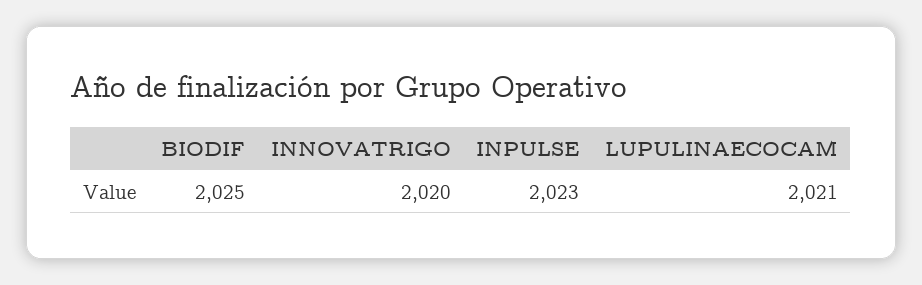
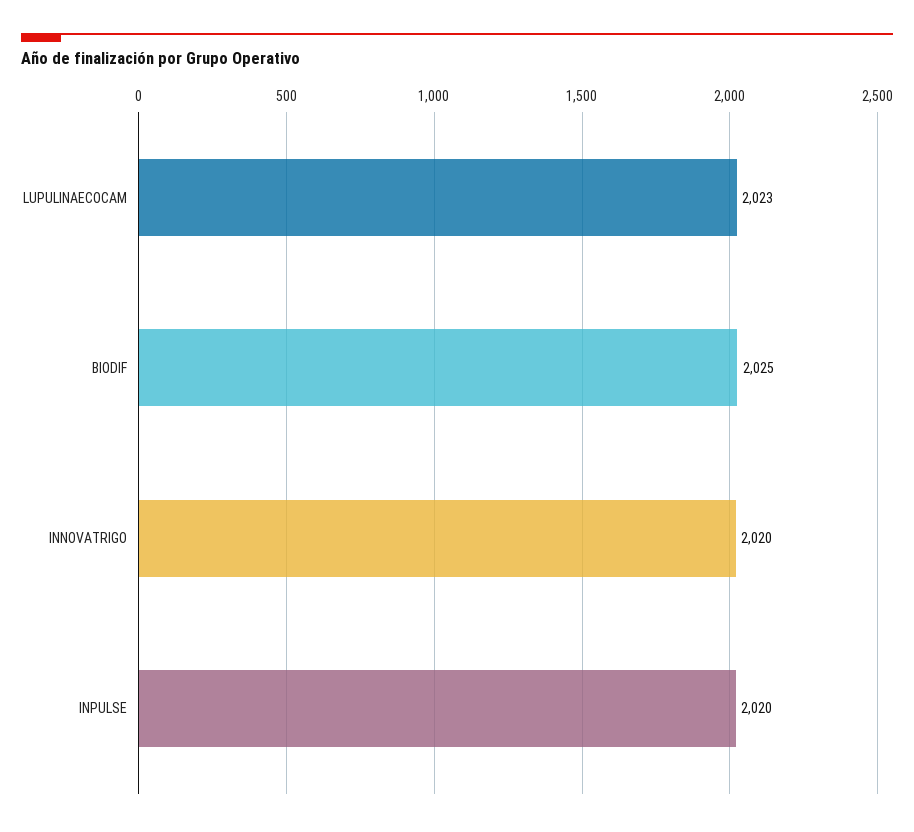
  {
    "BIODIF": 2025,
    "INNOVATRIGO": 2020,
-   "INPULSE": 2023,
+   "INPULSE": 2020,
-   "LUPULINAECOCAM": 2021
+   "LUPULINAECOCAM": 2023
  }

